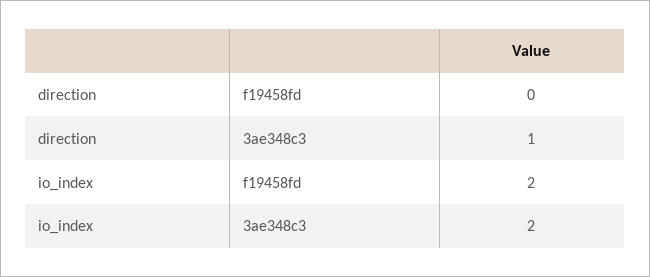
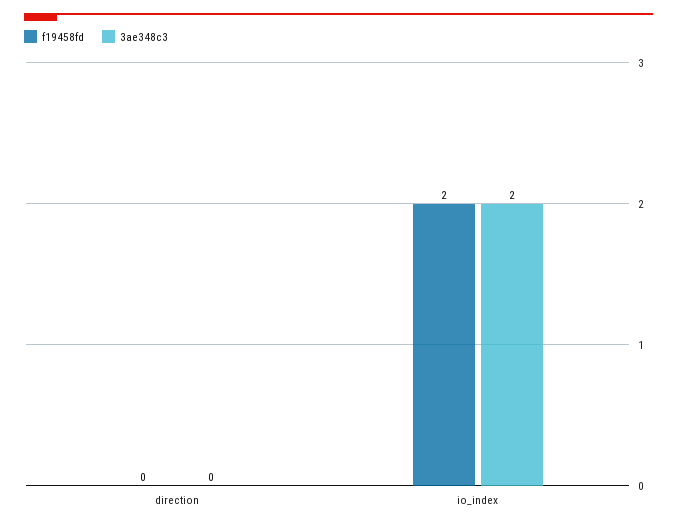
  {
    "f19458fd": {
      "direction": 0,
      "io_index": 2
    },
    "3ae348c3": {
-     "direction": 1,
+     "direction": 0,
      "io_index": 2
    }
  }

